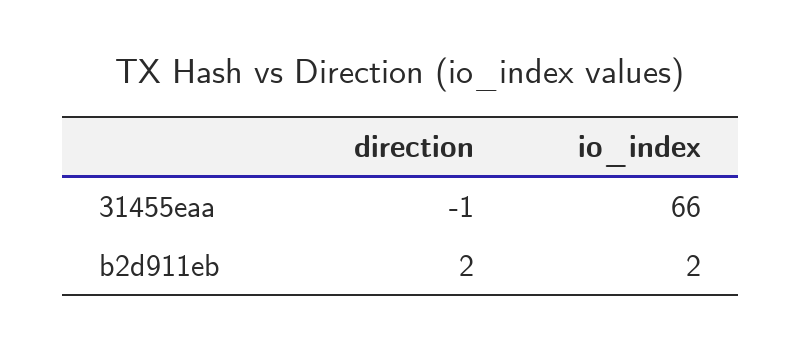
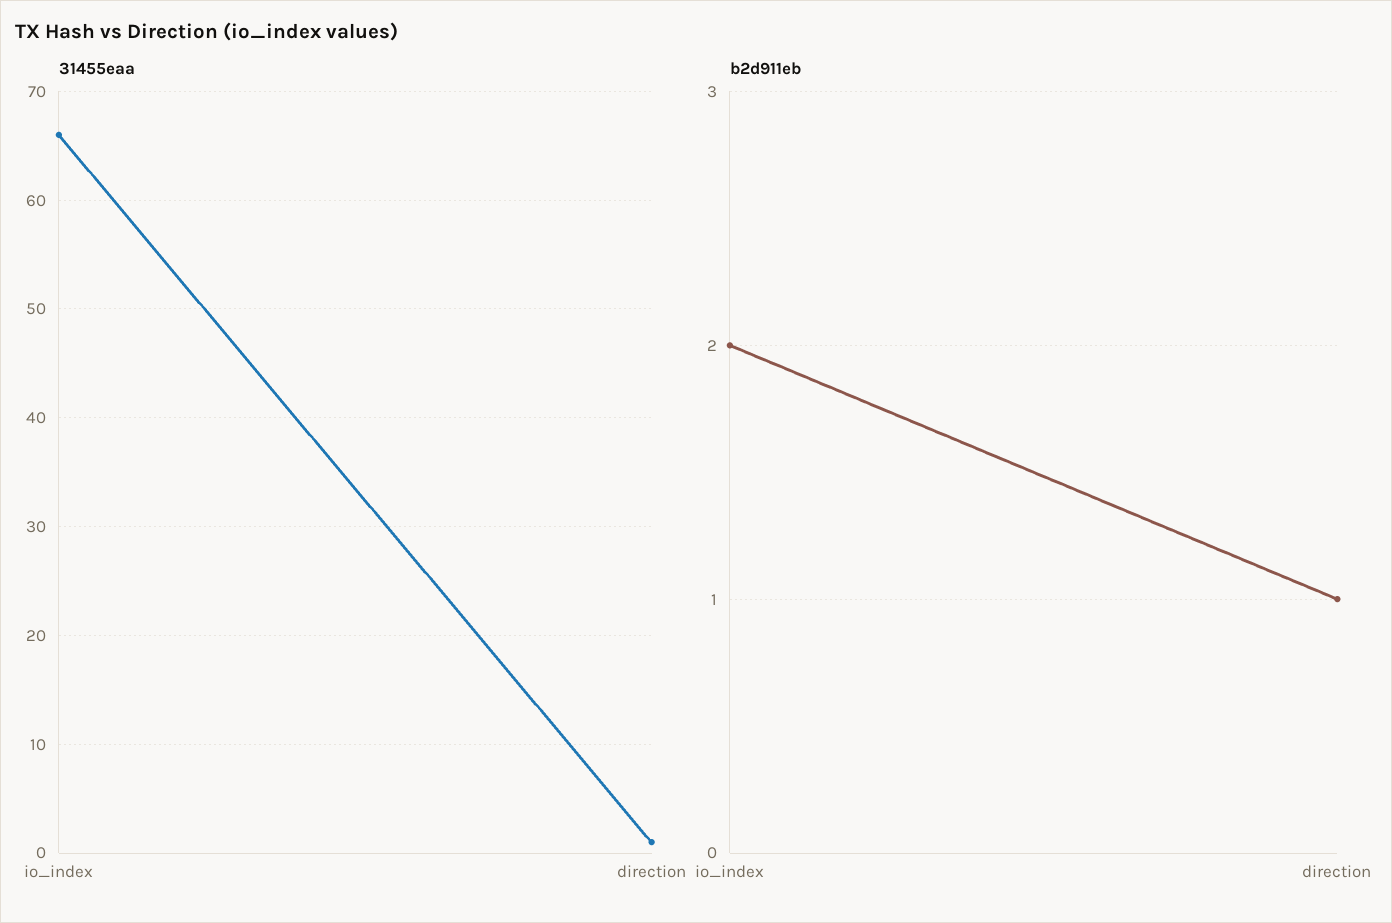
  {
    "31455eaa": {
-     "direction": -1,
+     "direction": 1,
      "io_index": 66
    },
    "b2d911eb": {
-     "direction": 2,
+     "direction": 1,
      "io_index": 2
    }
  }

